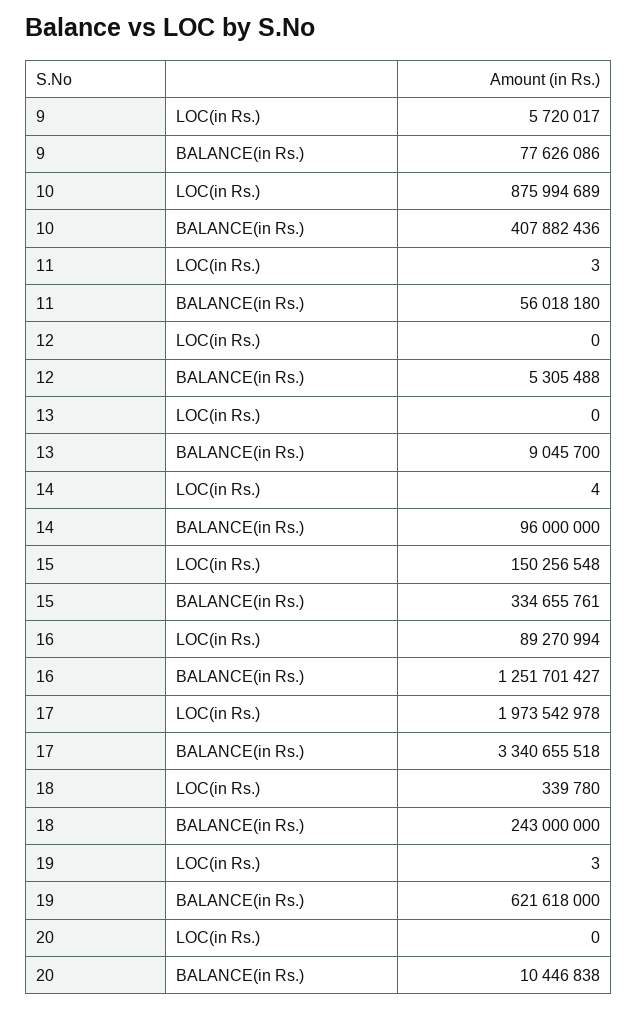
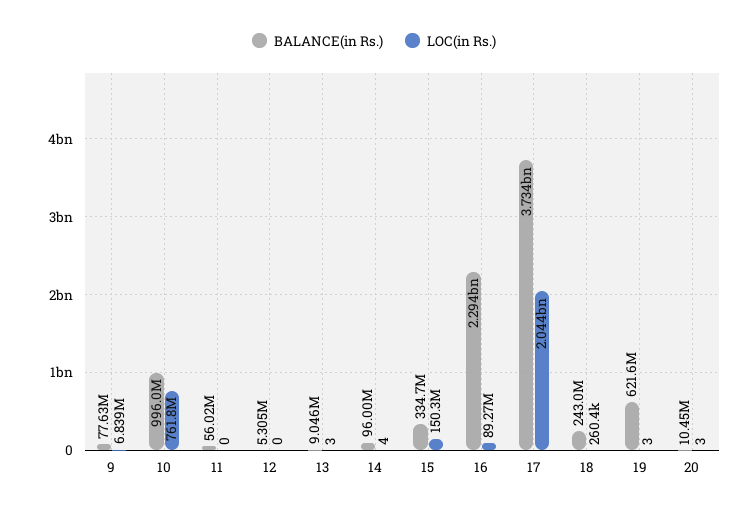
  {
    "LOC(in Rs.)": {
-     "9": 5720017,
+     "9": 6839000,
-     "10": 875994689,
+     "10": 761800000,
-     "11": 3,
+     "11": 0,
      "12": 0,
-     "13": 0,
+     "13": 3,
      "14": 4,
      "15": 150256548,
      "16": 89270994,
-     "17": 1973542978,
+     "17": 2044000000,
-     "18": 339780,
+     "18": 260400,
      "19": 3,
-     "20": 0
+     "20": 3
    },
    "BALANCE(in Rs.)": {
      "9": 77626086,
-     "10": 407882436,
+     "10": 996000000,
      "11": 56018180,
      "12": 5305488,
      "13": 9045700,
      "14": 96000000,
      "15": 334655761,
-     "16": 1251701427,
+     "16": 2294000000,
-     "17": 3340655518,
+     "17": 3734000000,
      "18": 243000000,
      "19": 621618000,
      "20": 10446838
    }
  }

